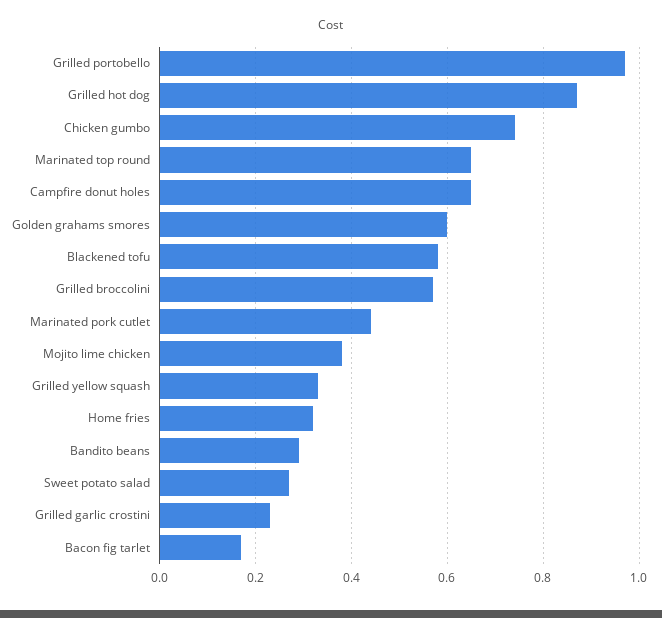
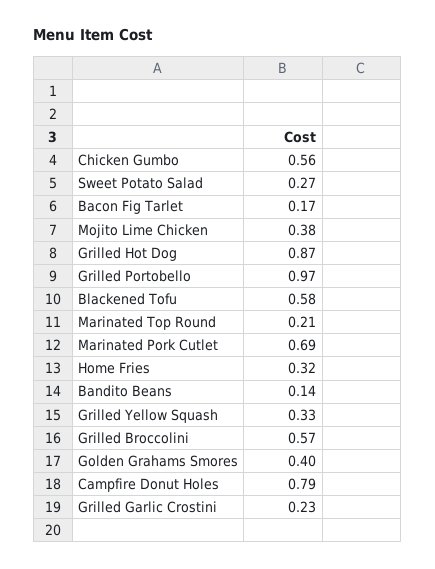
  {
    "Grilled portobello": 0.97,
    "Grilled hot dog": 0.87,
-   "Chicken gumbo": 0.75,
+   "Chicken gumbo": 0.56,
-   "Marinated top round": 0.65,
+   "Marinated top round": 0.21,
-   "Campfire donut holes": 0.65,
+   "Campfire donut holes": 0.79,
-   "Golden grahams smores": 0.6,
+   "Golden grahams smores": 0.4,
    "Blackened tofu": 0.58,
    "Grilled broccolini": 0.57,
-   "Marinated pork cutlet": 0.45,
+   "Marinated pork cutlet": 0.69,
    "Mojito lime chicken": 0.38,
    "Grilled yellow squash": 0.33,
    "Home fries": 0.32,
-   "Bandito beans": 0.3,
+   "Bandito beans": 0.14,
    "Sweet potato salad": 0.27,
    "Grilled garlic crostini": 0.23,
    "Bacon fig tarlet": 0.17
  }

